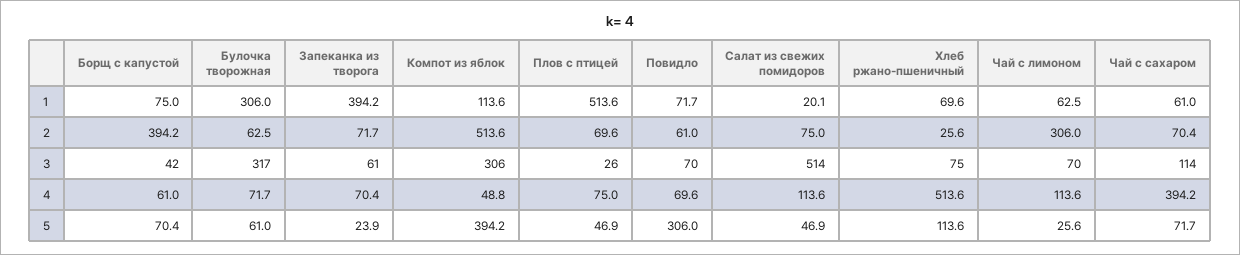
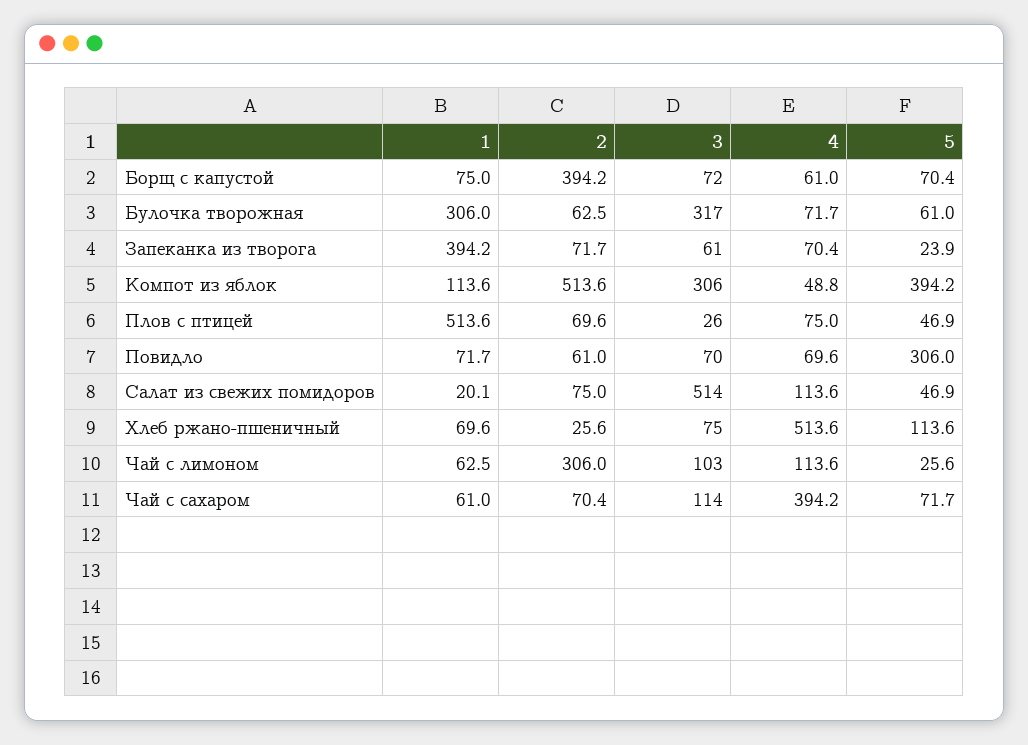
  {
    "Борщ с капустой": {
      "1": 75,
      "2": 394.2,
-     "3": 42,
+     "3": 72,
      "4": 61,
      "5": 70.4
    },
    "Булочка творожная": {
      "1": 306,
      "2": 62.5,
      "3": 317,
      "4": 71.7,
      "5": 61
    },
    "Запеканка из творога": {
      "1": 394.2,
      "2": 71.7,
      "3": 61,
      "4": 70.4,
      "5": 23.9
    },
    "Компот из яблок": {
      "1": 113.6,
      "2": 513.6,
      "3": 306,
      "4": 48.8,
      "5": 394.2
    },
    "Плов с птицей": {
      "1": 513.6,
      "2": 69.6,
      "3": 26,
      "4": 75,
      "5": 46.9
    },
    "Повидло": {
      "1": 71.7,
      "2": 61,
      "3": 70,
      "4": 69.6,
      "5": 306
    },
    "Салат из свежих помидоров": {
      "1": 20.1,
      "2": 75,
      "3": 514,
      "4": 113.6,
      "5": 46.9
    },
    "Хлеб ржано-пшеничный": {
      "1": 69.6,
      "2": 25.6,
      "3": 75,
      "4": 513.6,
      "5": 113.6
    },
    "Чай с лимоном": {
      "1": 62.5,
      "2": 306,
-     "3": 70,
+     "3": 103,
      "4": 113.6,
      "5": 25.6
    },
    "Чай с сахаром": {
      "1": 61,
      "2": 70.4,
      "3": 114,
      "4": 394.2,
      "5": 71.7
    }
  }

